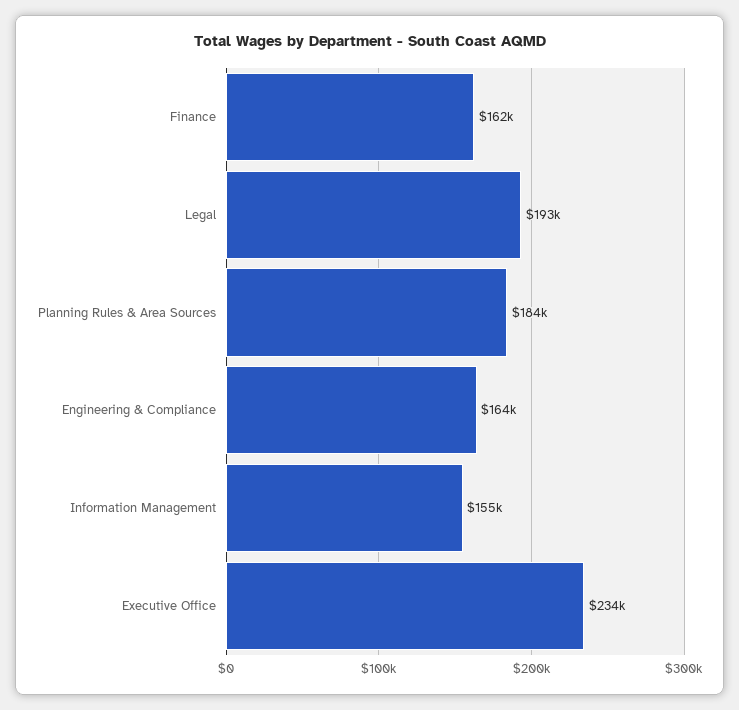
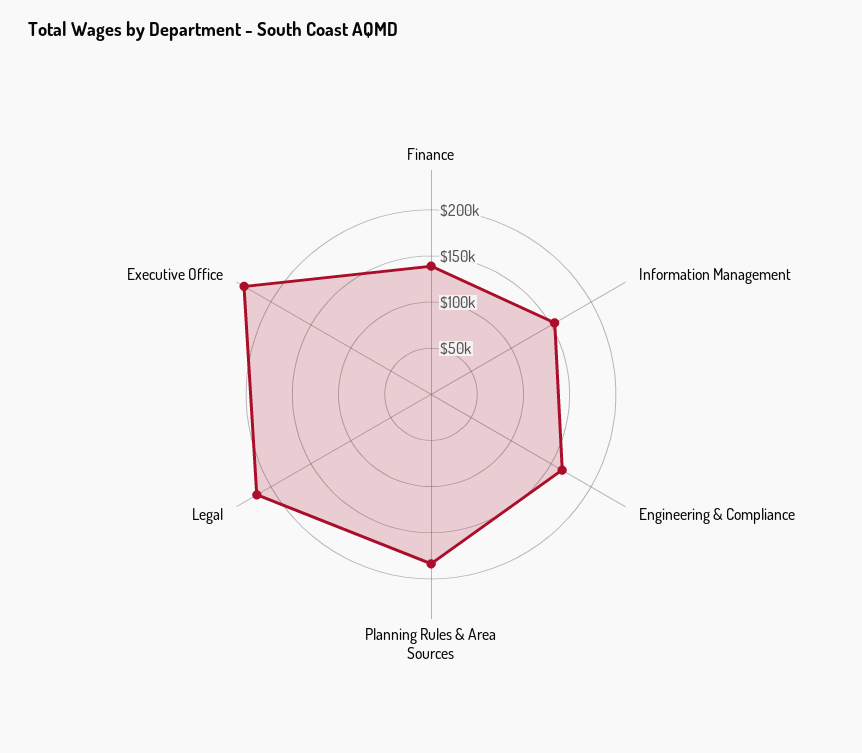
  {
-   "Finance": 162000,
+   "Finance": 140000,
-   "Legal": 193000,
+   "Legal": 220000,
    "Planning Rules & Area Sources": 184000,
    "Engineering & Compliance": 164000,
    "Information Management": 155000,
    "Executive Office": 234000
  }

